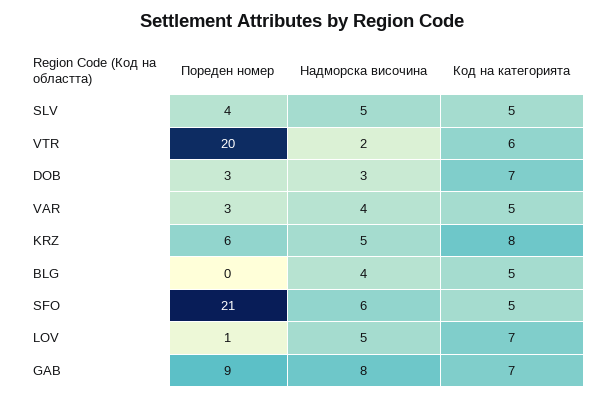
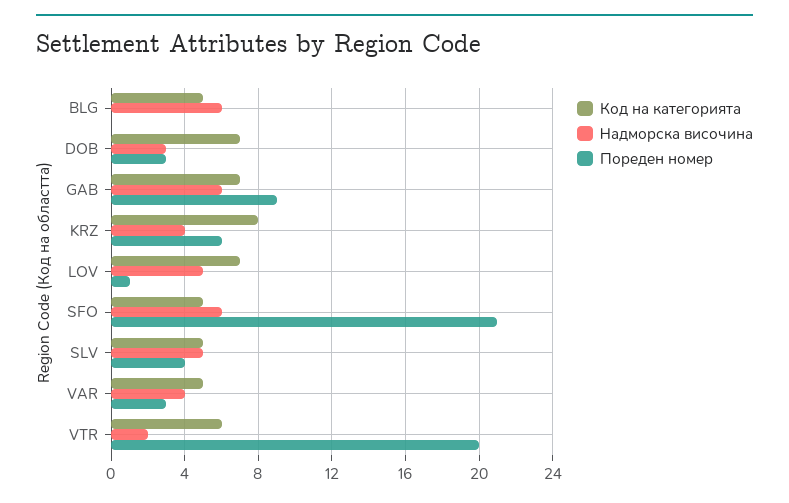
  {
    "Пореден номер": {
      "SLV": 4,
      "VTR": 20,
      "DOB": 3,
      "VAR": 3,
      "KRZ": 6,
      "BLG": 0,
      "SFO": 21,
      "LOV": 1,
      "GAB": 9
    },
    "Надморска височина": {
      "SLV": 5,
      "VTR": 2,
      "DOB": 3,
      "VAR": 4,
-     "KRZ": 5,
+     "KRZ": 4,
-     "BLG": 4,
+     "BLG": 6,
      "SFO": 6,
      "LOV": 5,
-     "GAB": 8
+     "GAB": 6
    },
    "Код на категорията": {
      "SLV": 5,
      "VTR": 6,
      "DOB": 7,
      "VAR": 5,
      "KRZ": 8,
      "BLG": 5,
      "SFO": 5,
      "LOV": 7,
      "GAB": 7
    }
  }

